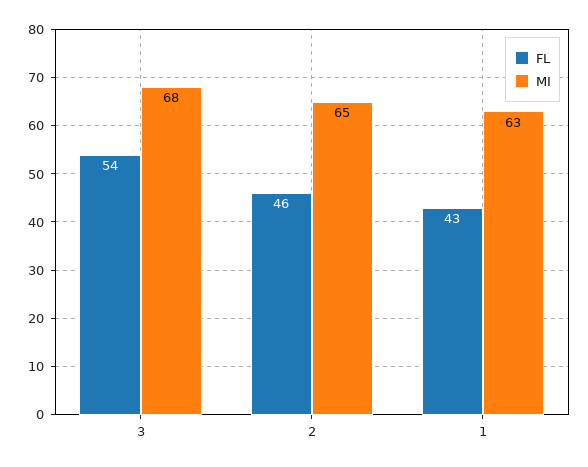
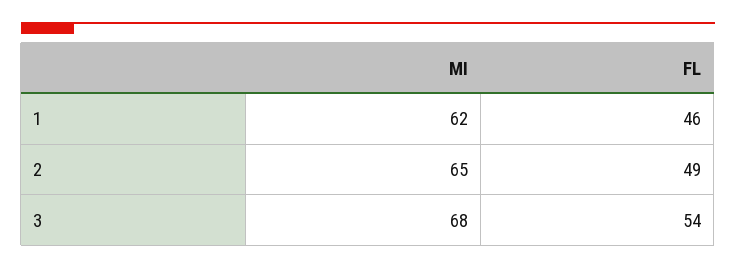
  {
    "FL": {
      "3": 54,
-     "2": 46,
+     "2": 49,
-     "1": 43
+     "1": 46
    },
    "MI": {
      "3": 68,
      "2": 65,
-     "1": 63
+     "1": 62
    }
  }

